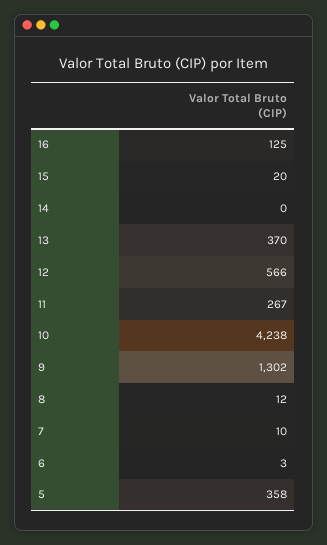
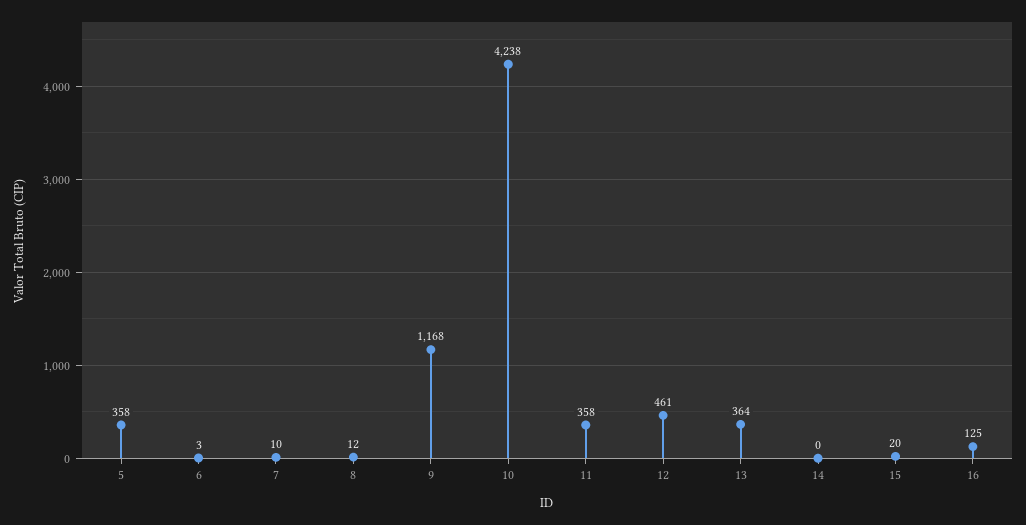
  {
    "16": 125,
    "15": 20,
    "14": 0,
-   "13": 370,
+   "13": 364,
-   "12": 566,
+   "12": 461,
-   "11": 267,
+   "11": 358,
    "10": 4238,
-   "9": 1302,
+   "9": 1168,
    "8": 12,
    "7": 10,
    "6": 3,
    "5": 358
  }

